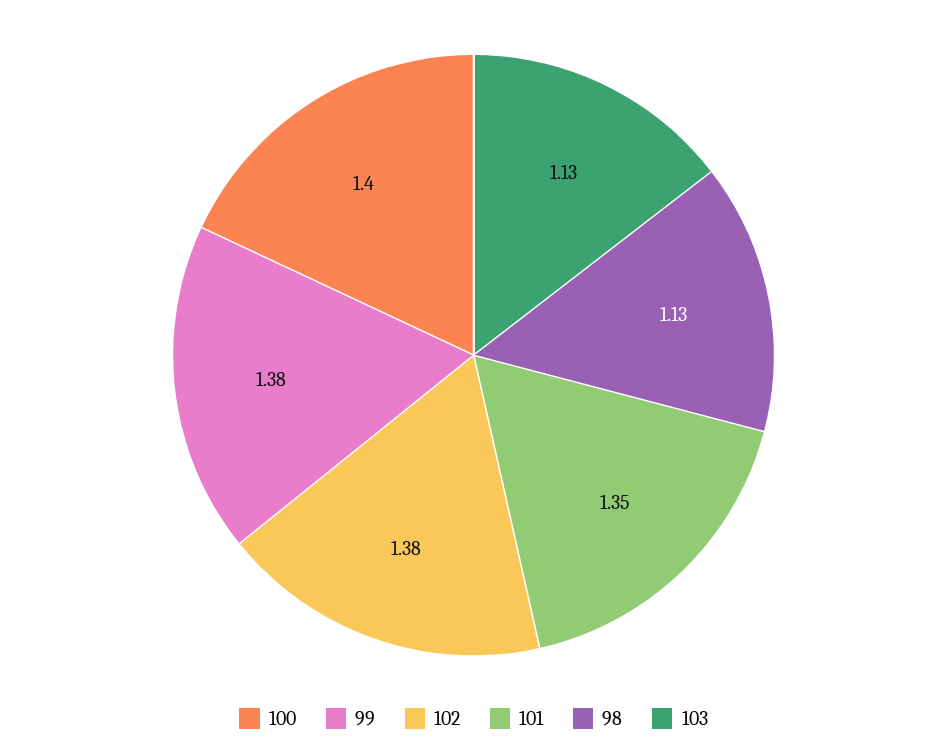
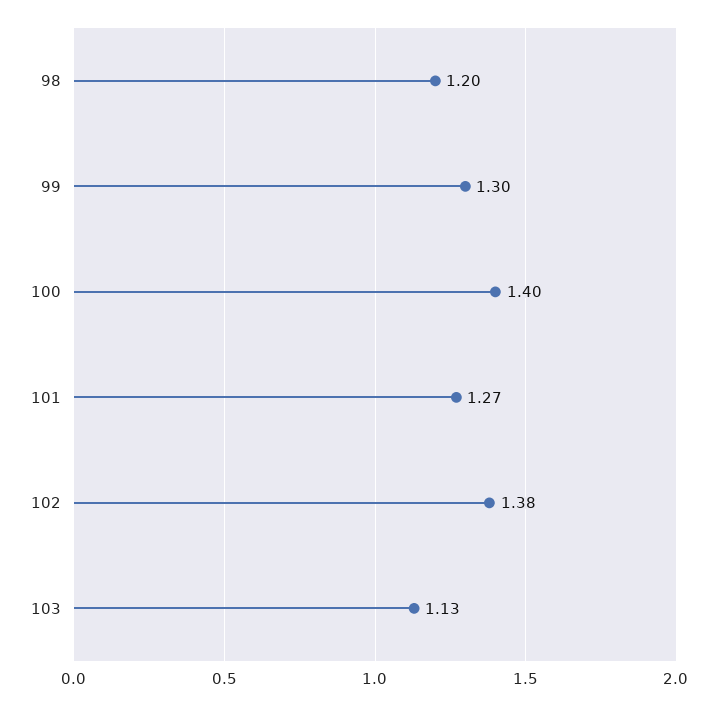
  {
    "100": 1.4,
-   "99": 1.38,
+   "99": 1.3,
    "102": 1.38,
-   "101": 1.35,
+   "101": 1.27,
-   "98": 1.13,
+   "98": 1.2,
    "103": 1.13
  }

